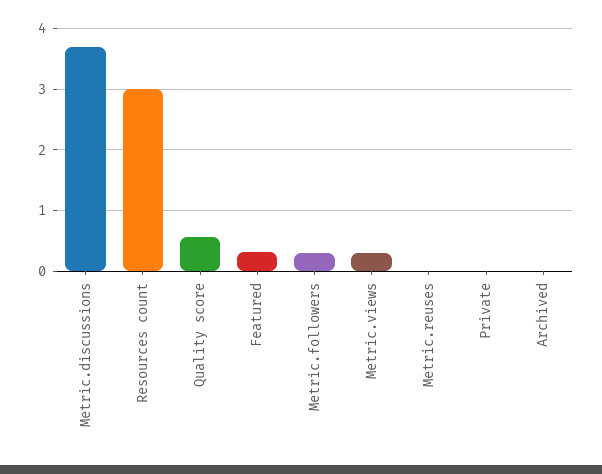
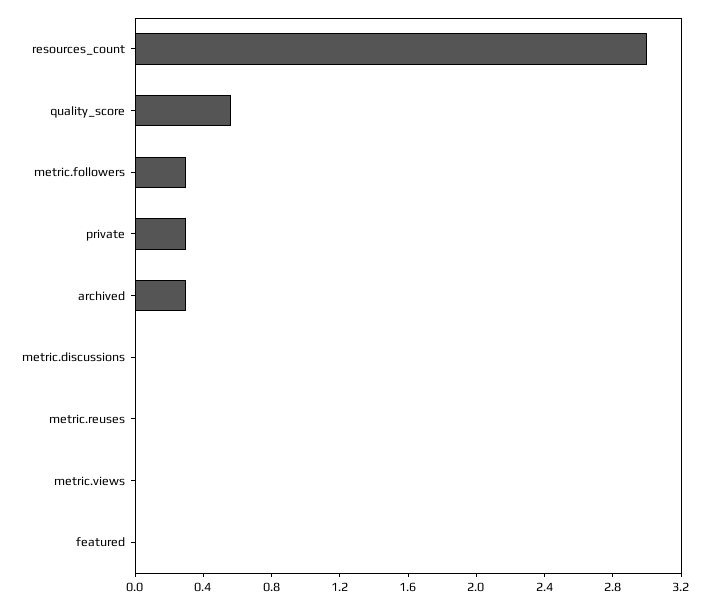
  {
-   "Metric.discussions": 3.7,
+   "Metric.discussions": 0,
    "Resources count": 3,
    "Quality score": 0.6,
-   "Featured": 0.3,
+   "Featured": 0,
    "Metric.followers": 0.3,
-   "Metric.views": 0.3,
+   "Metric.views": 0,
    "Metric.reuses": 0,
-   "Private": 0,
+   "Private": 0.3,
-   "Archived": 0
+   "Archived": 0.3
  }

